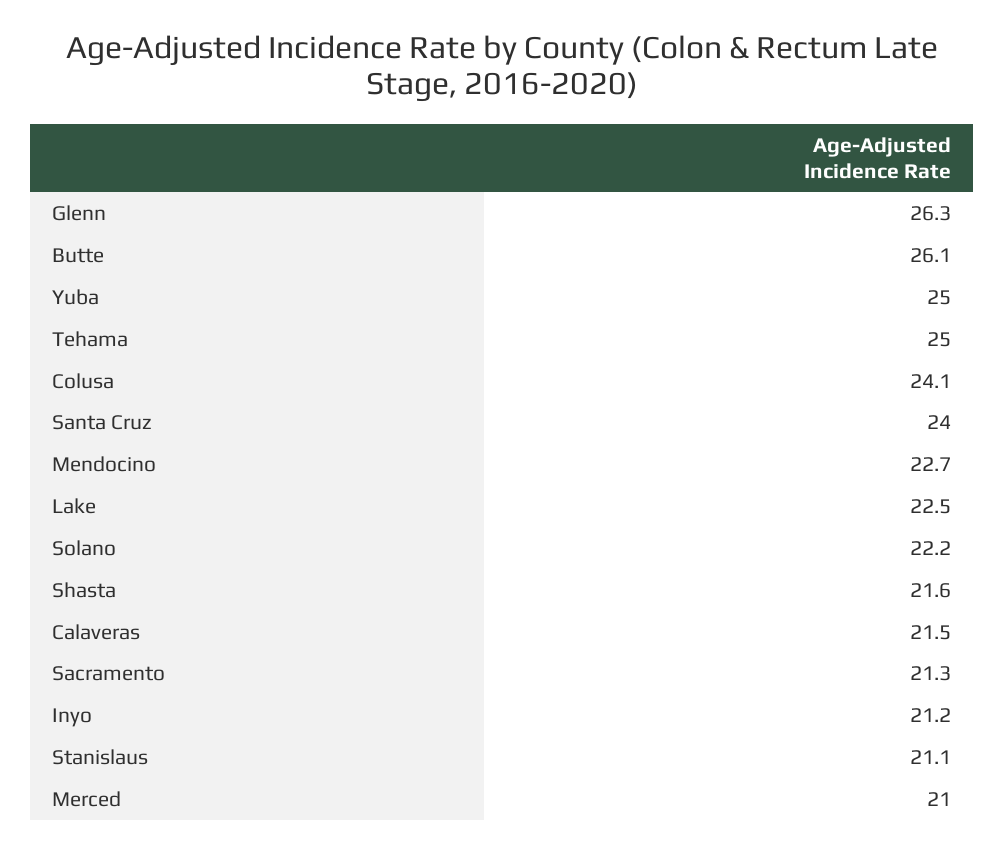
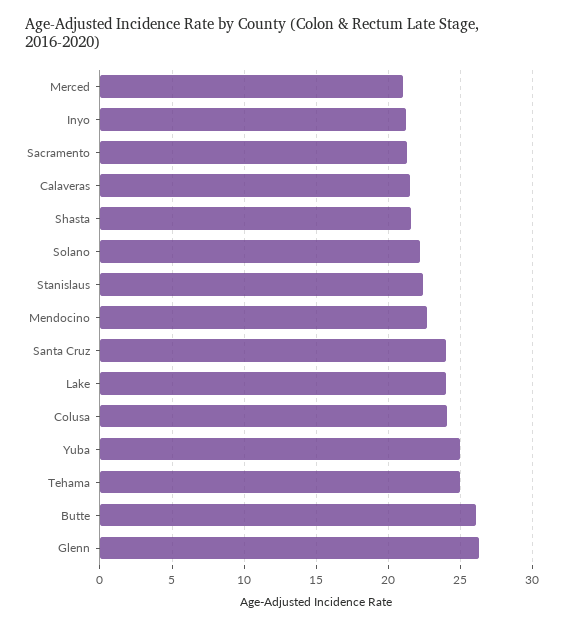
  {
    "Glenn": 26.3,
    "Butte": 26.1,
    "Yuba": 25,
    "Tehama": 25,
    "Colusa": 24.1,
    "Santa Cruz": 24,
    "Mendocino": 22.7,
-   "Lake": 22.5,
+   "Lake": 24,
    "Solano": 22.2,
    "Shasta": 21.6,
    "Calaveras": 21.5,
    "Sacramento": 21.3,
    "Inyo": 21.2,
-   "Stanislaus": 21.1,
+   "Stanislaus": 22.5,
    "Merced": 21
  }

